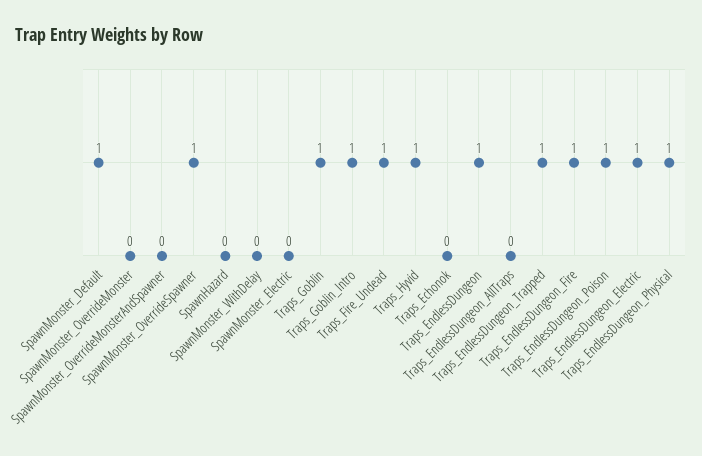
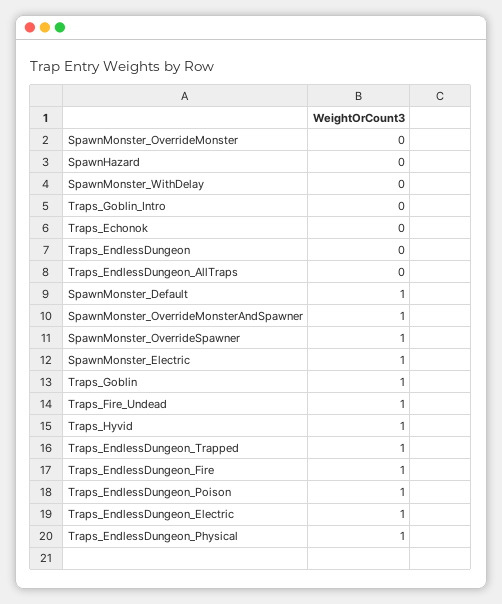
  {
    "SpawnMonster_Default": 1,
    "SpawnMonster_OverrideMonster": 0,
-   "SpawnMonster_OverrideMonsterAndSpawner": 0,
+   "SpawnMonster_OverrideMonsterAndSpawner": 1,
    "SpawnMonster_OverrideSpawner": 1,
    "SpawnHazard": 0,
    "SpawnMonster_WithDelay": 0,
-   "SpawnMonster_Electric": 0,
+   "SpawnMonster_Electric": 1,
    "Traps_Goblin": 1,
-   "Traps_Goblin_Intro": 1,
+   "Traps_Goblin_Intro": 0,
    "Traps_Fire_Undead": 1,
    "Traps_Hyvid": 1,
    "Traps_Echonok": 0,
-   "Traps_EndlessDungeon": 1,
+   "Traps_EndlessDungeon": 0,
    "Traps_EndlessDungeon_AllTraps": 0,
    "Traps_EndlessDungeon_Trapped": 1,
    "Traps_EndlessDungeon_Fire": 1,
    "Traps_EndlessDungeon_Poison": 1,
    "Traps_EndlessDungeon_Electric": 1,
    "Traps_EndlessDungeon_Physical": 1
  }

